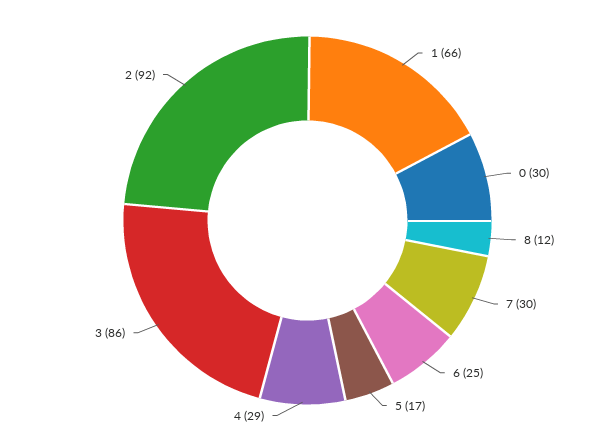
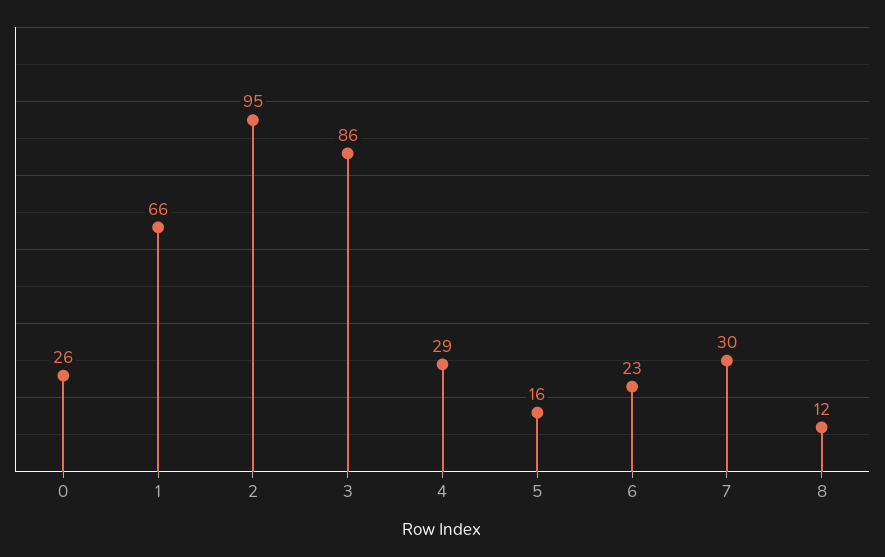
  {
    "1": 66,
-   "0": 30,
+   "0": 26,
    "8": 12,
    "7": 30,
-   "6": 25,
+   "6": 23,
-   "5": 17,
+   "5": 16,
    "4": 29,
    "3": 86,
-   "2": 92
+   "2": 95
  }

